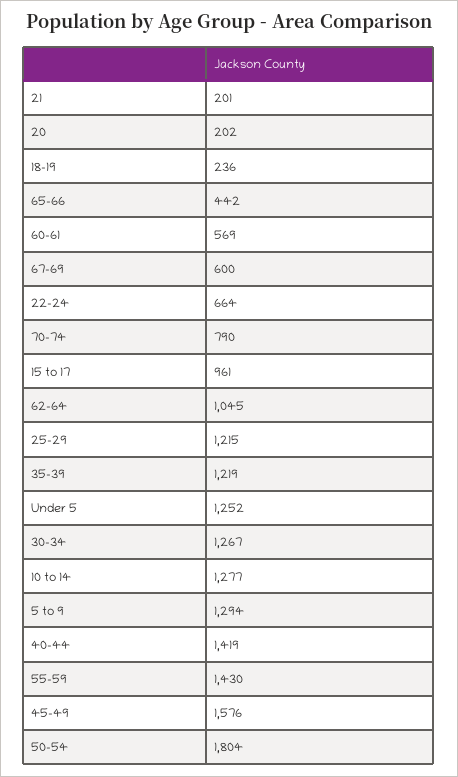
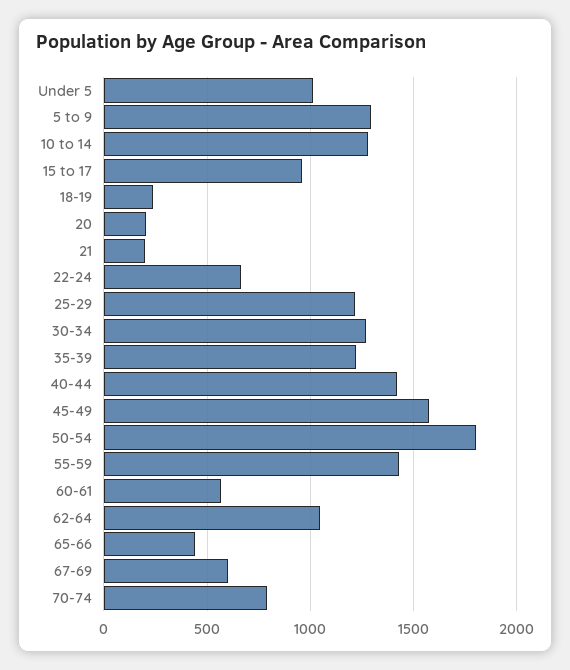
  {
    "21": 201,
    "20": 202,
    "18-19": 236,
    "65-66": 442,
    "60-61": 569,
    "67-69": 600,
    "22-24": 664,
    "70-74": 790,
    "15 to 17": 961,
    "62-64": 1045,
    "25-29": 1215,
    "35-39": 1219,
-   "Under 5": 1252,
+   "Under 5": 1000,
    "30-34": 1267,
    "10 to 14": 1277,
    "5 to 9": 1294,
    "40-44": 1419,
    "55-59": 1430,
    "45-49": 1576,
    "50-54": 1804
  }

